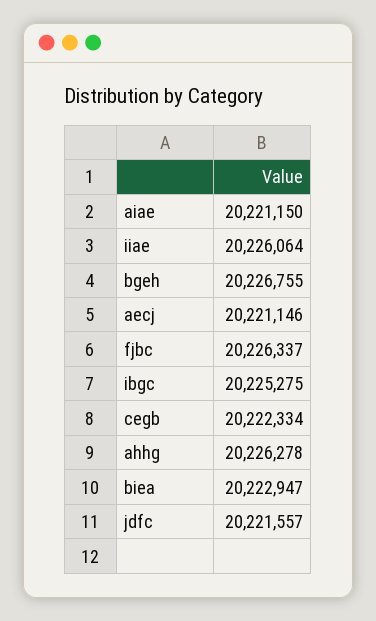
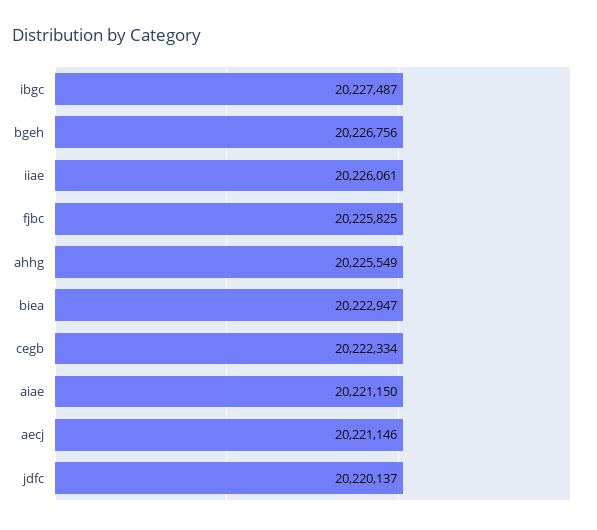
  {
    "aiae": 20221150,
-   "iiae": 20226064,
+   "iiae": 20226061,
-   "bgeh": 20226755,
+   "bgeh": 20226756,
    "aecj": 20221146,
-   "fjbc": 20226337,
+   "fjbc": 20225825,
-   "ibgc": 20225275,
+   "ibgc": 20227487,
    "cegb": 20222334,
-   "ahhg": 20226278,
+   "ahhg": 20225549,
    "biea": 20222947,
-   "jdfc": 20221557
+   "jdfc": 20220137
  }

